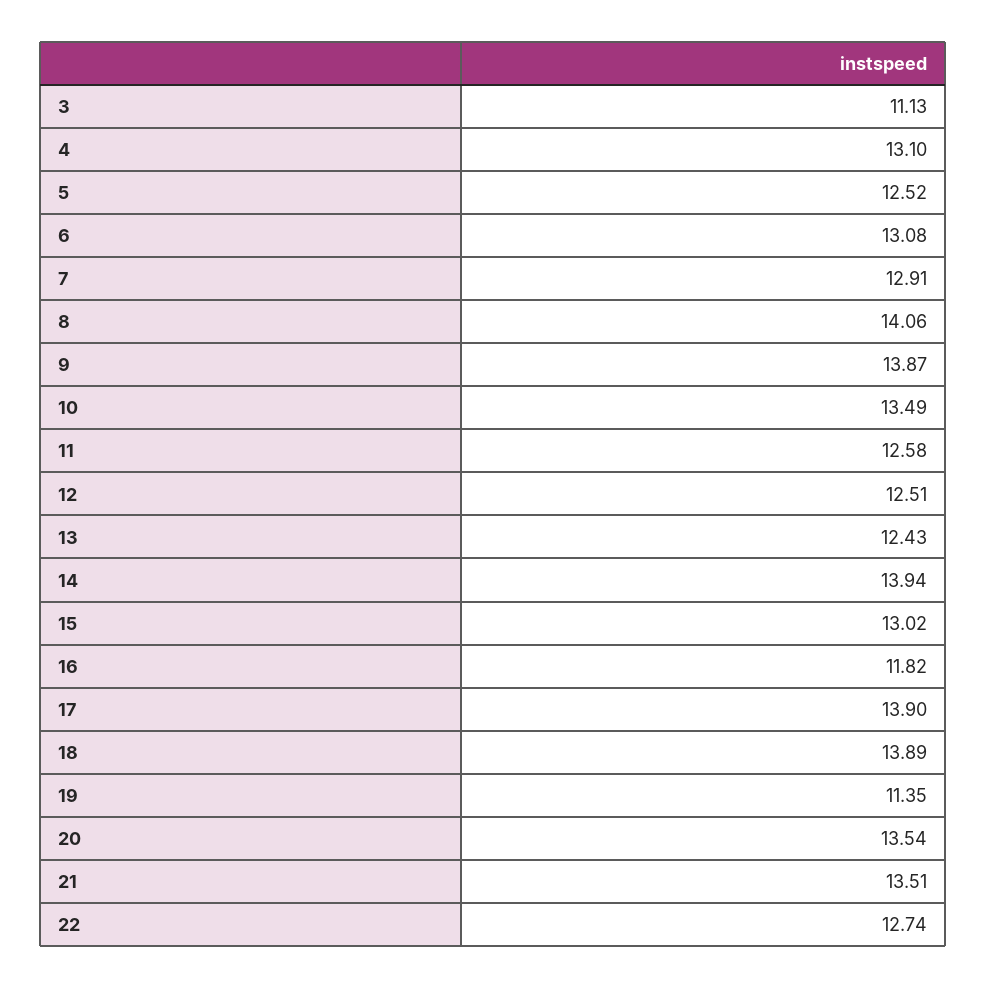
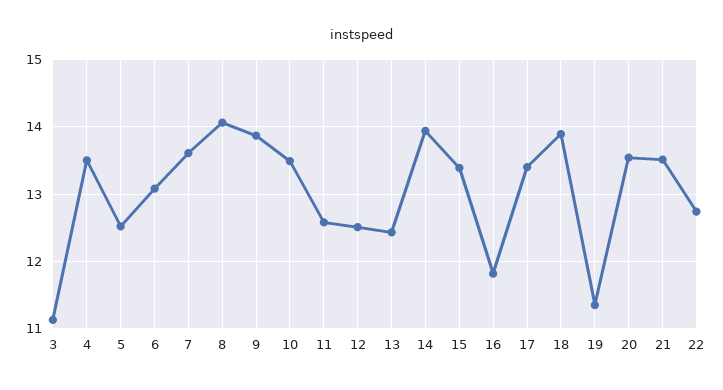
  {
    "3": 11.13,
-   "4": 13.1,
+   "4": 13.5,
    "5": 12.52,
    "6": 13.08,
-   "7": 12.91,
+   "7": 13.6,
    "8": 14.06,
    "9": 13.87,
    "10": 13.49,
    "11": 12.58,
    "12": 12.51,
    "13": 12.43,
    "14": 13.94,
-   "15": 13.02,
+   "15": 13.4,
    "16": 11.82,
-   "17": 13.9,
+   "17": 13.4,
    "18": 13.89,
    "19": 11.35,
    "20": 13.54,
    "21": 13.51,
    "22": 12.74
  }

